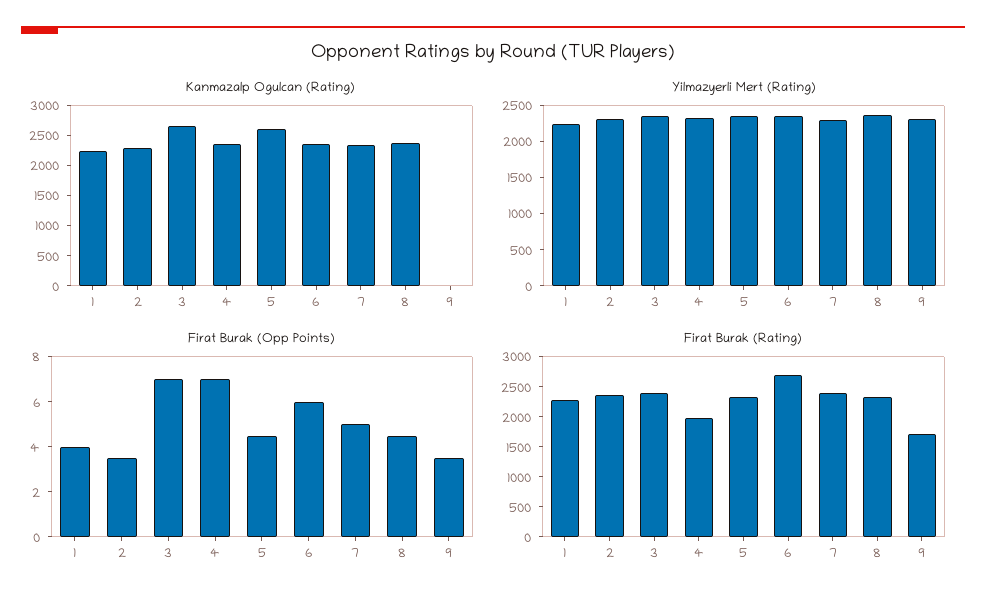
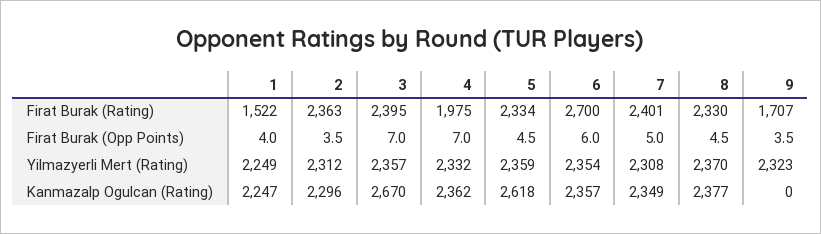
  {
    "Kanmazalp Ogulcan (Rating)": {
      "1": 2247,
      "2": 2296,
      "3": 2670,
      "4": 2362,
      "5": 2618,
      "6": 2357,
      "7": 2349,
      "8": 2377,
      "9": 0
    },
    "Yilmazyerli Mert (Rating)": {
      "1": 2249,
      "2": 2312,
      "3": 2357,
      "4": 2332,
      "5": 2359,
      "6": 2354,
      "7": 2308,
      "8": 2370,
      "9": 2323
    },
    "Firat Burak (Opp Points)": {
      "1": 4,
      "2": 3.5,
      "3": 7,
      "4": 7,
      "5": 4.5,
      "6": 6,
      "7": 5,
      "8": 4.5,
      "9": 3.5
    },
    "Firat Burak (Rating)": {
-     "1": 2250,
+     "1": 1522,
      "2": 2363,
      "3": 2395,
      "4": 1975,
      "5": 2334,
      "6": 2700,
      "7": 2401,
      "8": 2330,
      "9": 1707
    }
  }

